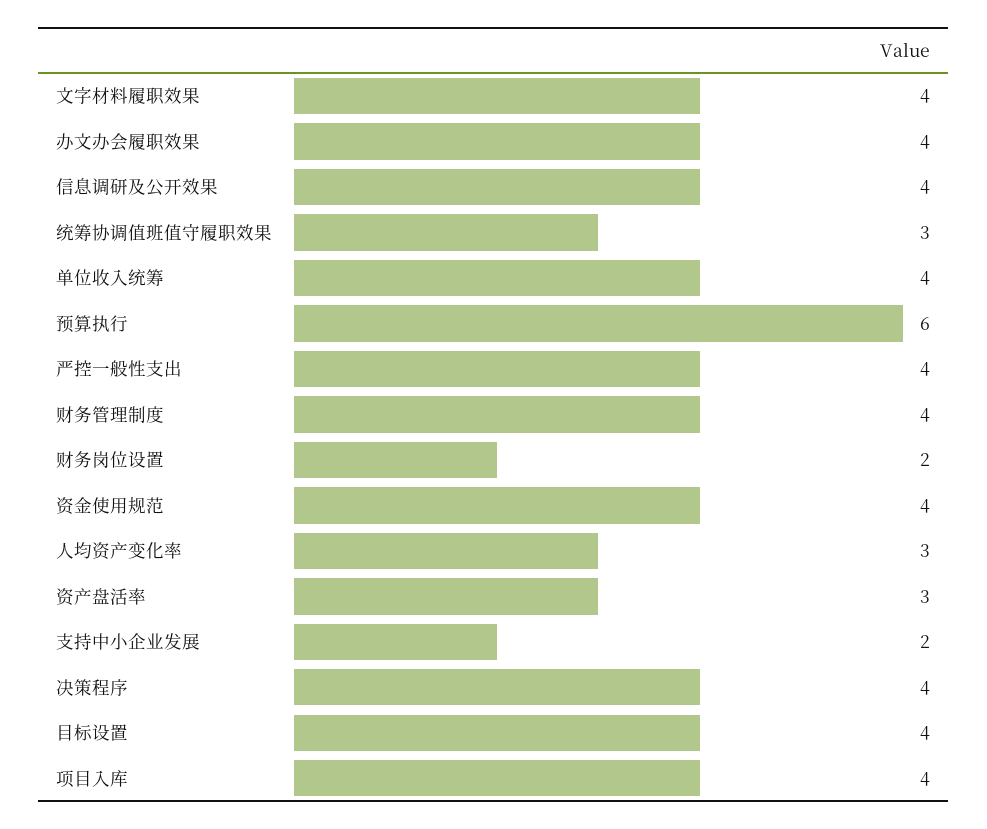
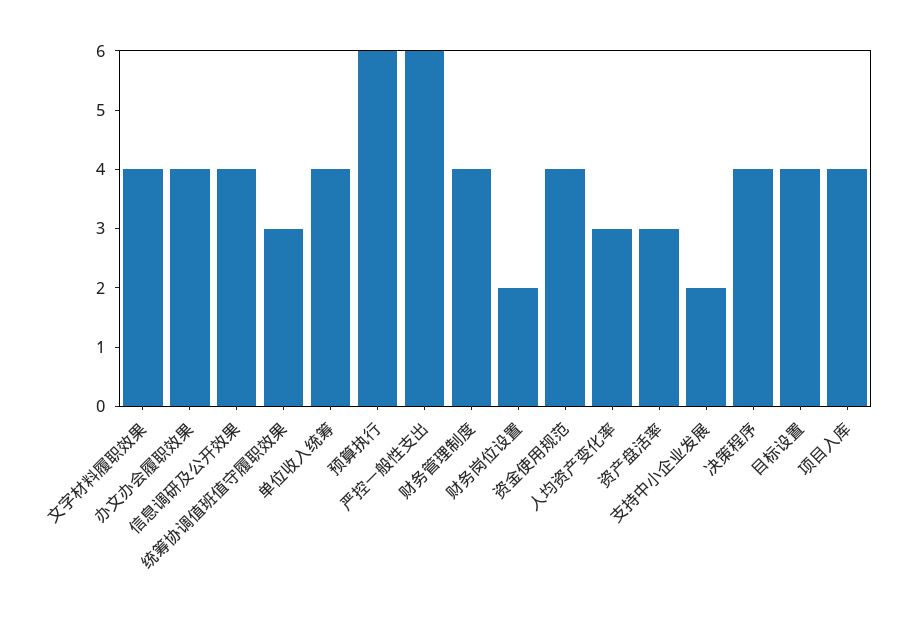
  {
    "文字材料履职效果": 4,
    "办文办会履职效果": 4,
    "信息调研及公开效果": 4,
    "统筹协调值班值守履职效果": 3,
    "单位收入统筹": 4,
    "预算执行": 6,
-   "严控一般性支出": 4,
+   "严控一般性支出": 6,
    "财务管理制度": 4,
    "财务岗位设置": 2,
    "资金使用规范": 4,
    "人均资产变化率": 3,
    "资产盘活率": 3,
    "支持中小企业发展": 2,
    "决策程序": 4,
    "目标设置": 4,
    "项目入库": 4
  }

